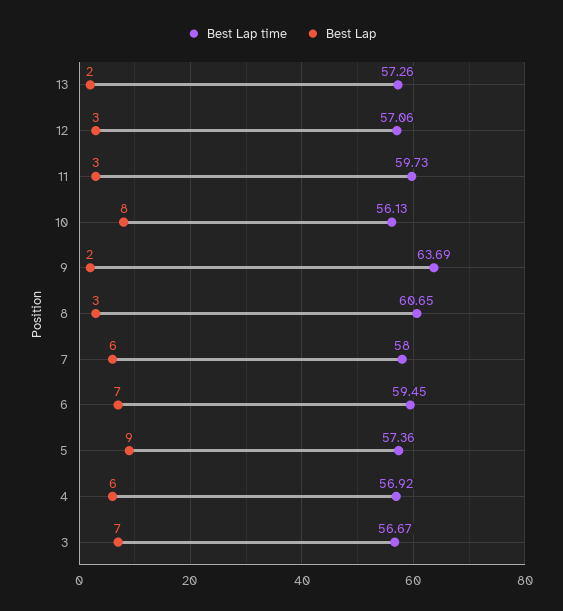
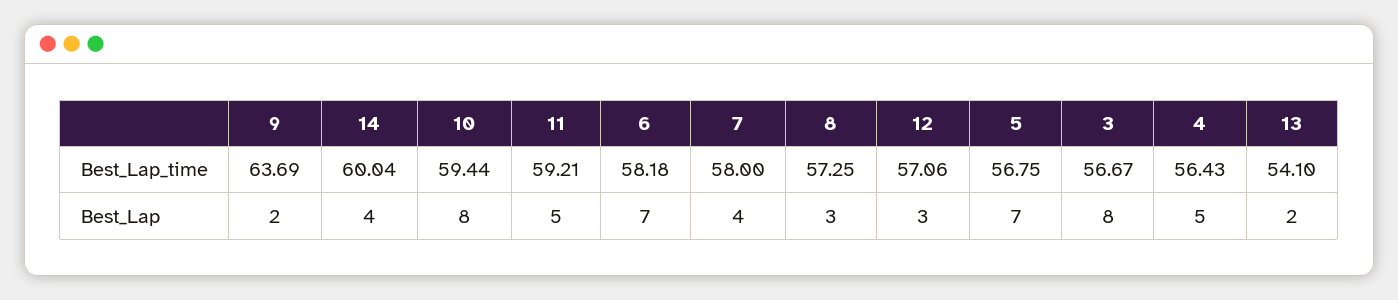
  {
    "Best Lap time": {
-     "13": 57.26,
+     "13": 54.1,
      "12": 57.06,
-     "11": 59.73,
+     "11": 59.21,
-     "10": 56.13,
+     "10": 59.44,
      "9": 63.69,
-     "8": 60.65,
+     "8": 57.25,
      "7": 58,
-     "6": 59.45,
+     "6": 58.18,
-     "5": 57.36,
+     "5": 56.75,
-     "4": 56.92,
+     "4": 56.43,
-     "3": 56.67
+     "3": 56.67,
+     "14": 60.04
    },
    "Best Lap": {
      "13": 2,
      "12": 3,
-     "11": 3,
+     "11": 5,
      "10": 8,
      "9": 2,
      "8": 3,
-     "7": 6,
+     "7": 4,
      "6": 7,
-     "5": 9,
+     "5": 7,
-     "4": 6,
+     "4": 5,
-     "3": 7
+     "3": 8,
+     "14": 4
    }
  }

